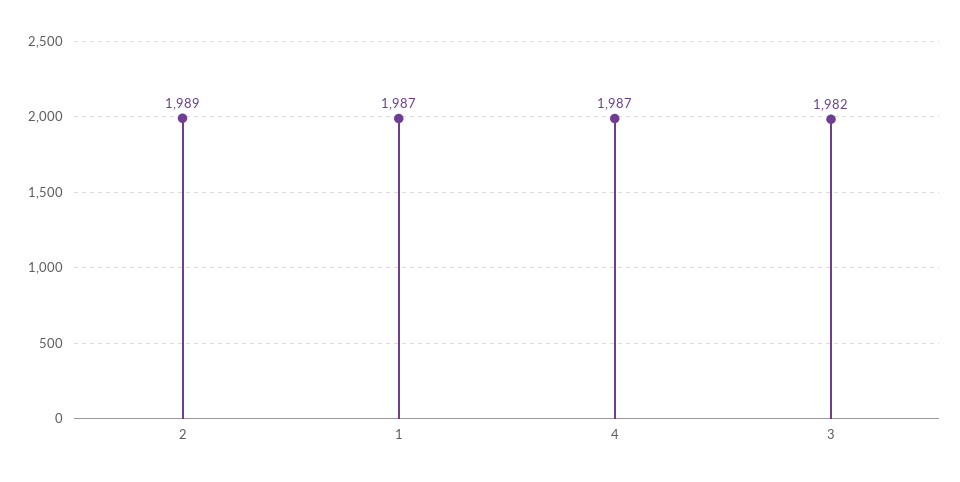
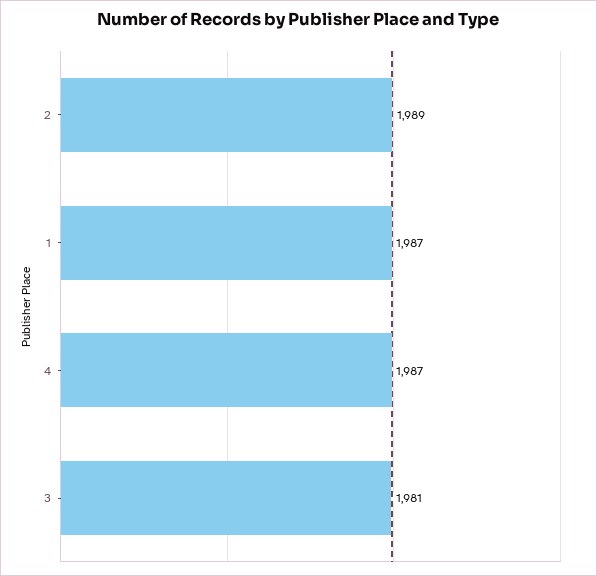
  {
    "2": 1989,
    "1": 1987,
    "4": 1987,
-   "3": 1982
+   "3": 1981
  }

